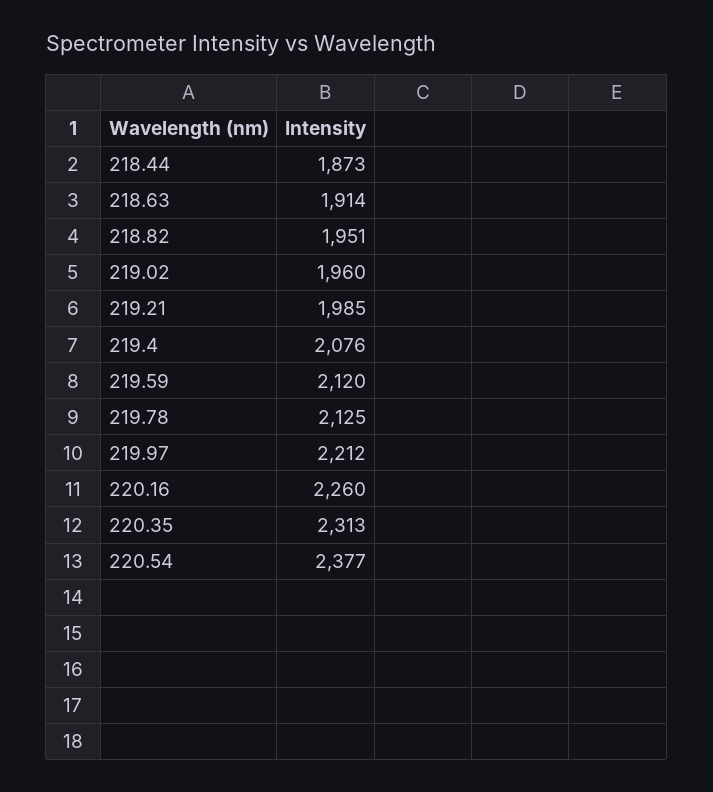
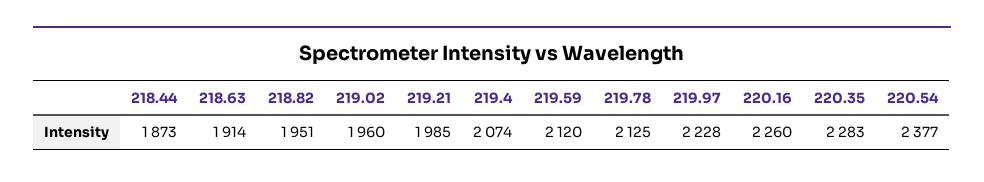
  {
    "218.44": 1873,
    "218.63": 1914,
    "218.82": 1951,
    "219.02": 1960,
    "219.21": 1985,
-   "219.4": 2076,
+   "219.4": 2074,
    "219.59": 2120,
    "219.78": 2125,
-   "219.97": 2212,
+   "219.97": 2228,
    "220.16": 2260,
-   "220.35": 2313,
+   "220.35": 2283,
    "220.54": 2377
  }

